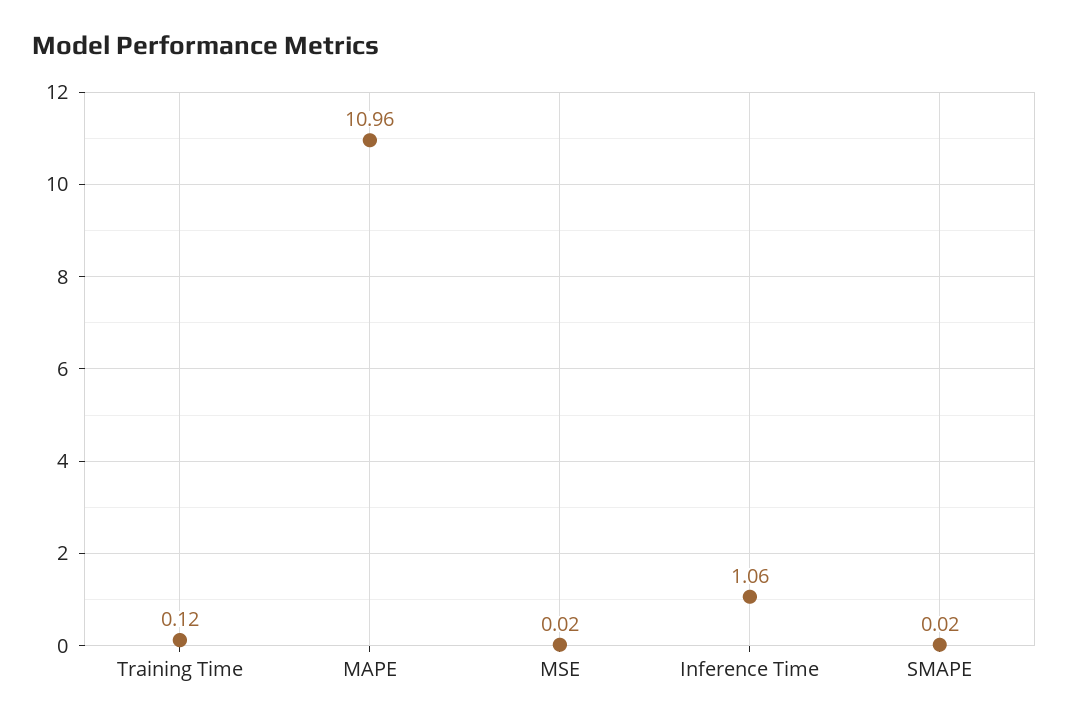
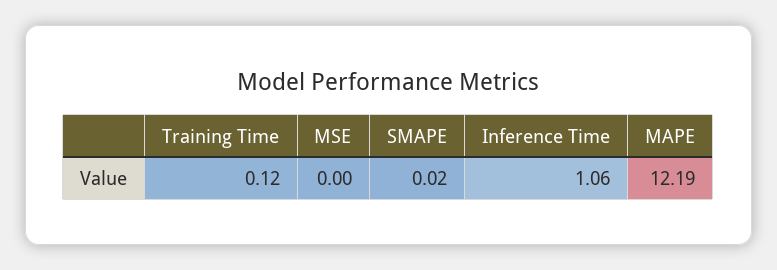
  {
    "Training Time": 0.12,
-   "MAPE": 10.96,
+   "MAPE": 12.19,
-   "MSE": 0.02,
+   "MSE": 0,
    "Inference Time": 1.06,
    "SMAPE": 0.02
  }

